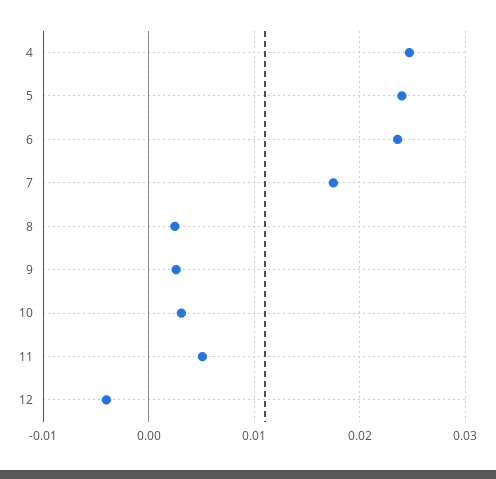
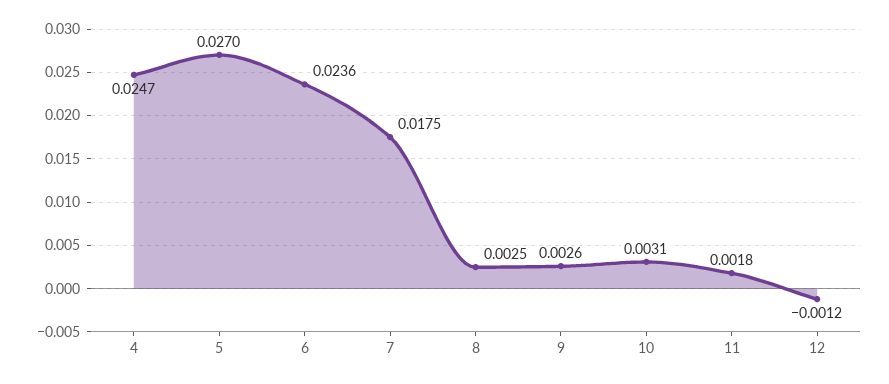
  {
    "4": 0.0247,
-   "5": 0.024,
+   "5": 0.027,
    "6": 0.0236,
    "7": 0.0175,
    "8": 0.0025,
    "9": 0.0026,
    "10": 0.0031,
-   "11": 0.005,
+   "11": 0.0018,
-   "12": -0.004
+   "12": -0.0012
  }

